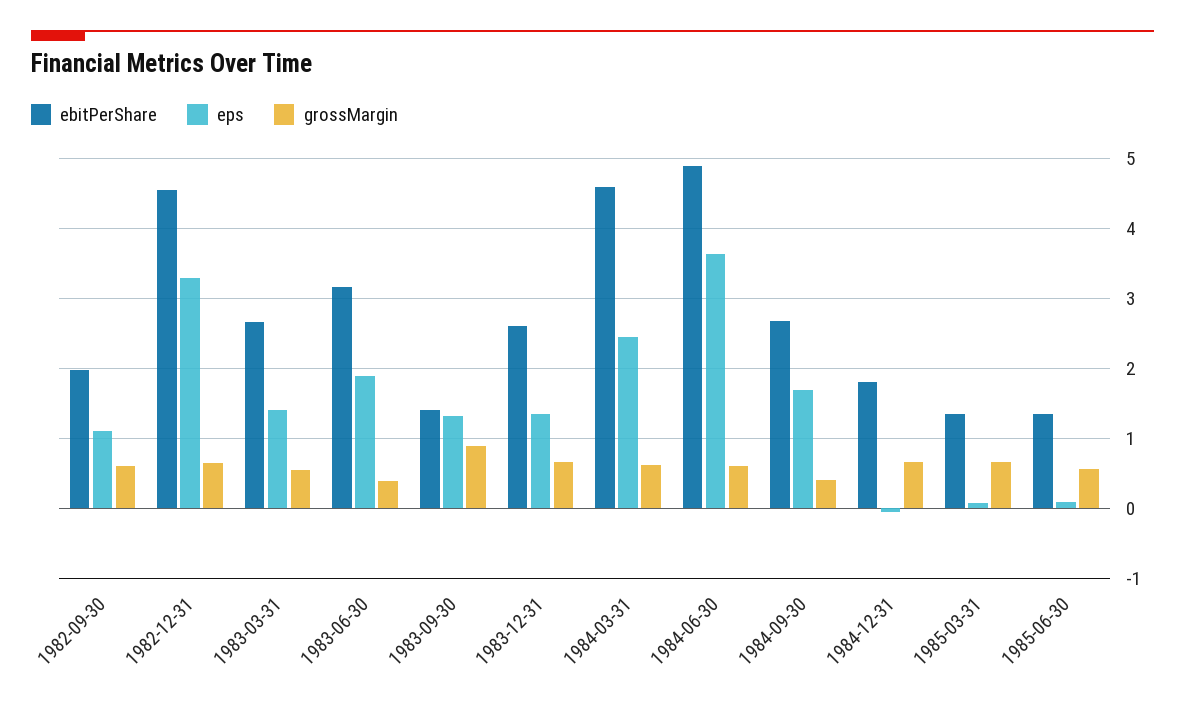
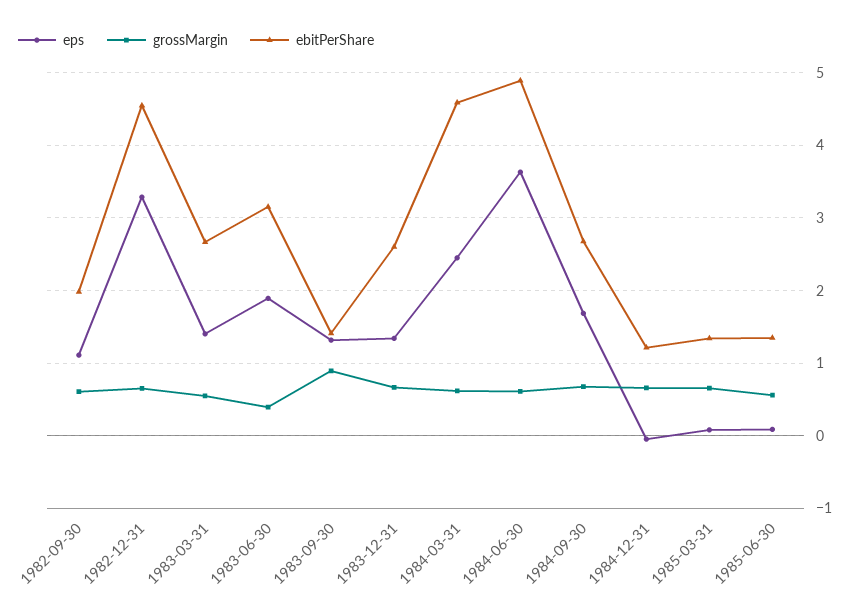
  {
    "ebitPerShare": {
      "1982-09-30": 2,
      "1982-12-31": 4.5,
      "1983-03-31": 2.7,
      "1983-06-30": 3.2,
      "1983-09-30": 1.4,
      "1983-12-31": 2.6,
      "1984-03-31": 4.6,
      "1984-06-30": 4.9,
      "1984-09-30": 2.7,
-     "1984-12-31": 1.8,
+     "1984-12-31": 1.2,
      "1985-03-31": 1.3,
      "1985-06-30": 1.3
    },
    "eps": {
      "1982-09-30": 1.1,
      "1982-12-31": 3.3,
      "1983-03-31": 1.4,
      "1983-06-30": 1.9,
      "1983-09-30": 1.3,
      "1983-12-31": 1.3,
      "1984-03-31": 2.4,
      "1984-06-30": 3.6,
      "1984-09-30": 1.7,
      "1984-12-31": 0,
      "1985-03-31": 0.1,
      "1985-06-30": 0.1
    },
    "grossMargin": {
      "1982-09-30": 0.6,
      "1982-12-31": 0.7,
      "1983-03-31": 0.5,
      "1983-06-30": 0.4,
      "1983-09-30": 0.9,
      "1983-12-31": 0.7,
      "1984-03-31": 0.6,
      "1984-06-30": 0.6,
-     "1984-09-30": 0.4,
+     "1984-09-30": 0.7,
      "1984-12-31": 0.7,
      "1985-03-31": 0.7,
      "1985-06-30": 0.6
    }
  }

